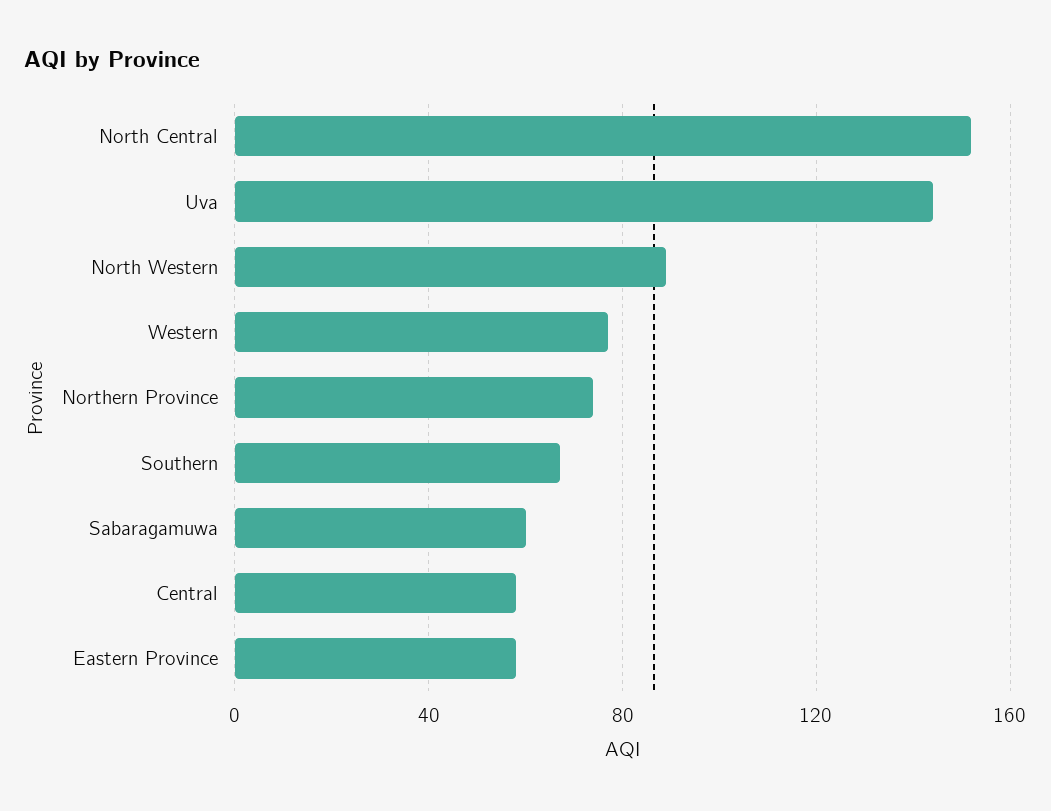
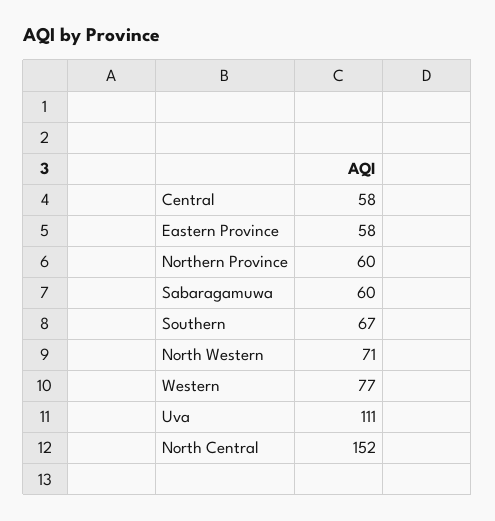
  {
    "North Central": 152,
-   "Uva": 145,
+   "Uva": 111,
-   "North Western": 90,
+   "North Western": 71,
    "Western": 77,
-   "Northern Province": 75,
+   "Northern Province": 60,
    "Southern": 67,
    "Sabaragamuwa": 60,
    "Central": 58,
    "Eastern Province": 58
  }

